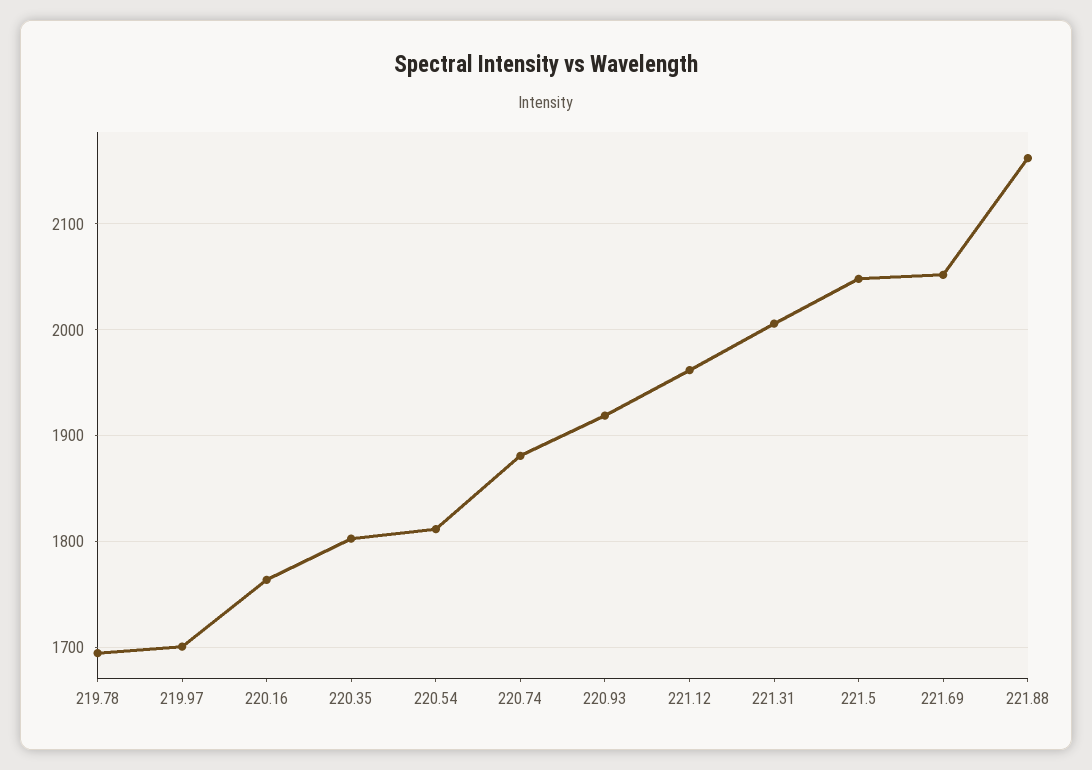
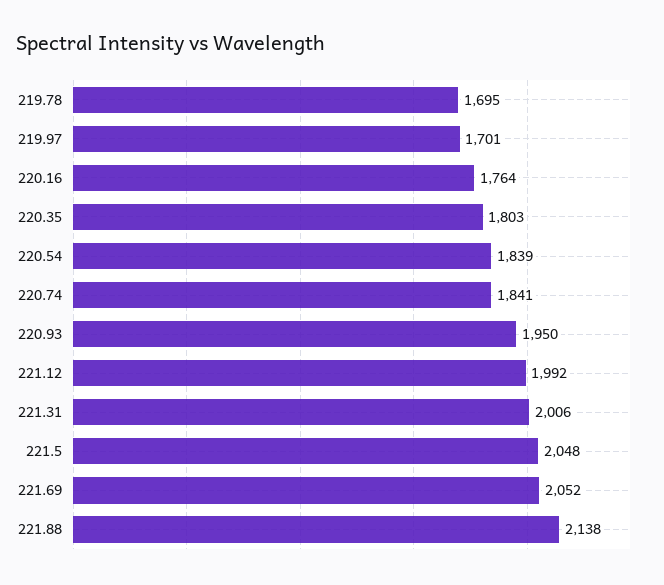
  {
    "219.78": 1695,
    "219.97": 1701,
    "220.16": 1764,
    "220.35": 1803,
-   "220.54": 1810,
+   "220.54": 1839,
-   "220.74": 1880,
+   "220.74": 1841,
-   "220.93": 1920,
+   "220.93": 1950,
-   "221.12": 1960,
+   "221.12": 1992,
    "221.31": 2006,
    "221.5": 2048,
    "221.69": 2052,
-   "221.88": 2160
+   "221.88": 2138
  }

